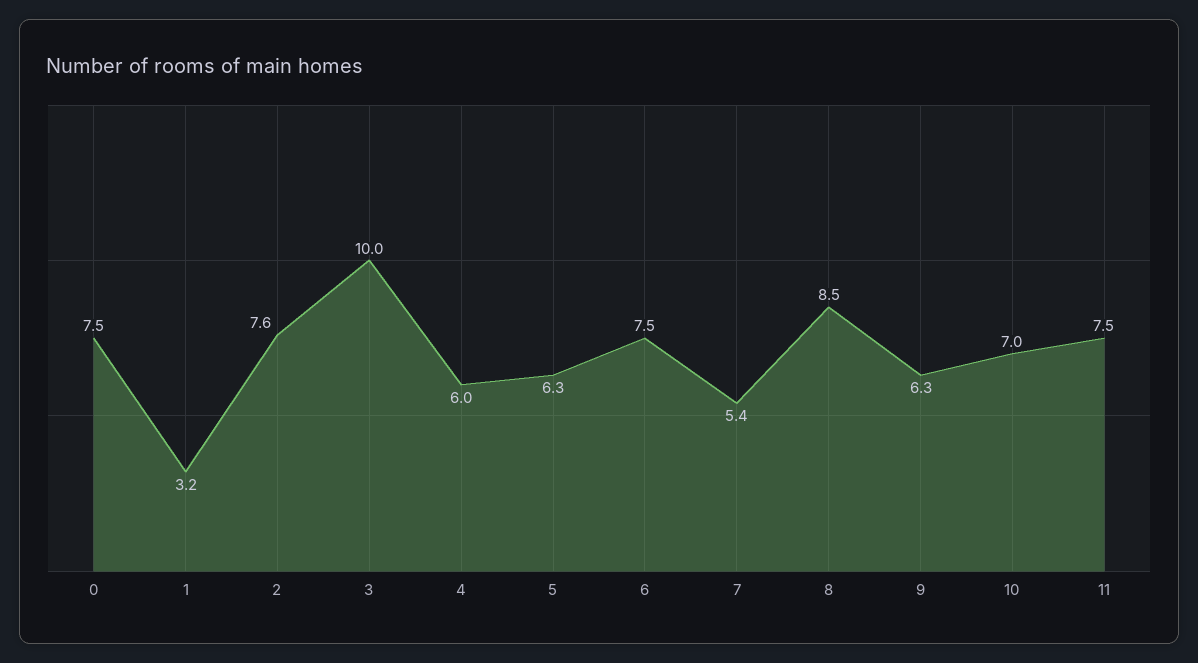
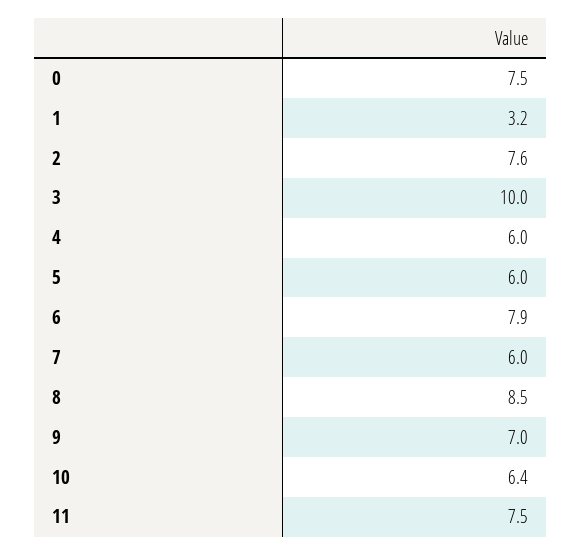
  {
    "0": 7.5,
    "1": 3.2,
    "2": 7.6,
    "3": 10,
    "4": 6,
-   "5": 6.3,
+   "5": 6,
-   "6": 7.5,
+   "6": 7.9,
-   "7": 5.4,
+   "7": 6,
    "8": 8.5,
-   "9": 6.3,
+   "9": 7,
-   "10": 7,
+   "10": 6.4,
    "11": 7.5
  }

